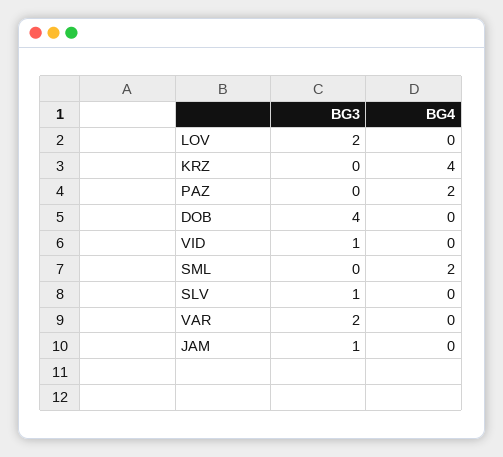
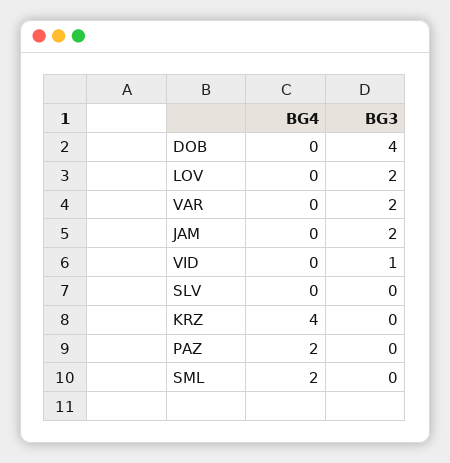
  {
    "BG3": {
      "LOV": 2,
      "KRZ": 0,
      "PAZ": 0,
      "DOB": 4,
      "VID": 1,
      "SML": 0,
-     "SLV": 1,
+     "SLV": 0,
      "VAR": 2,
-     "JAM": 1
+     "JAM": 2
    },
    "BG4": {
      "LOV": 0,
      "KRZ": 4,
      "PAZ": 2,
      "DOB": 0,
      "VID": 0,
      "SML": 2,
      "SLV": 0,
      "VAR": 0,
      "JAM": 0
    }
  }

